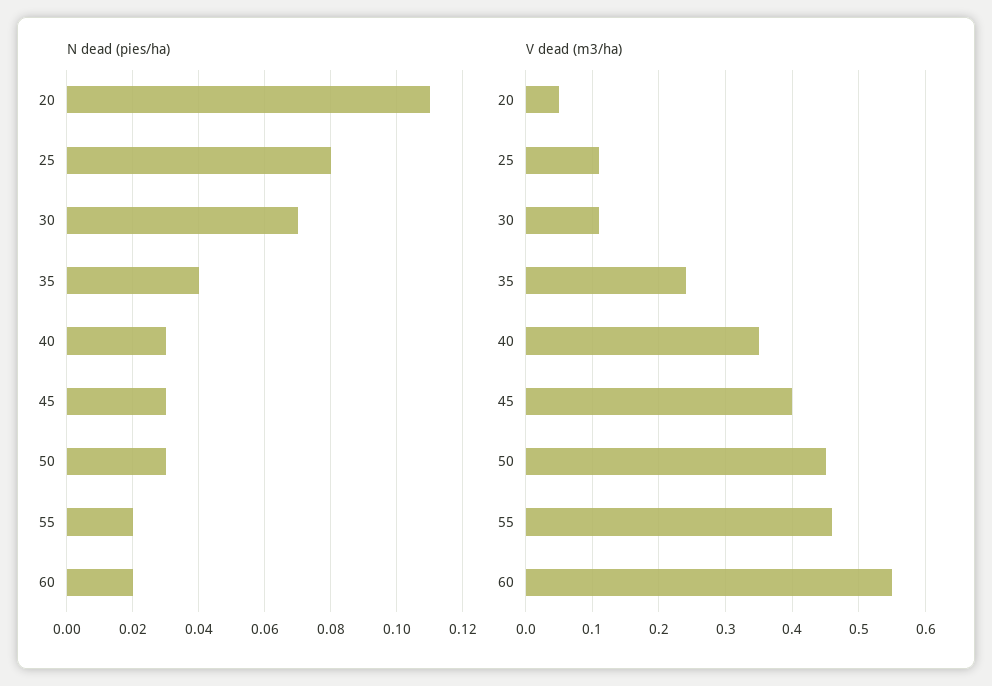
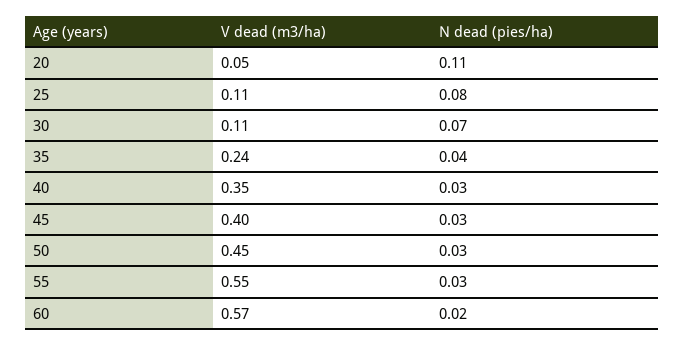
  {
    "N dead (pies/ha)": {
      "20": 0.11,
      "25": 0.08,
      "30": 0.07,
      "35": 0.04,
      "40": 0.03,
      "45": 0.03,
      "50": 0.03,
-     "55": 0.02,
+     "55": 0.03,
      "60": 0.02
    },
    "V dead (m3/ha)": {
      "20": 0.05,
      "25": 0.11,
      "30": 0.11,
      "35": 0.24,
      "40": 0.35,
      "45": 0.4,
      "50": 0.45,
-     "55": 0.46,
+     "55": 0.55,
-     "60": 0.55
+     "60": 0.57
    }
  }

